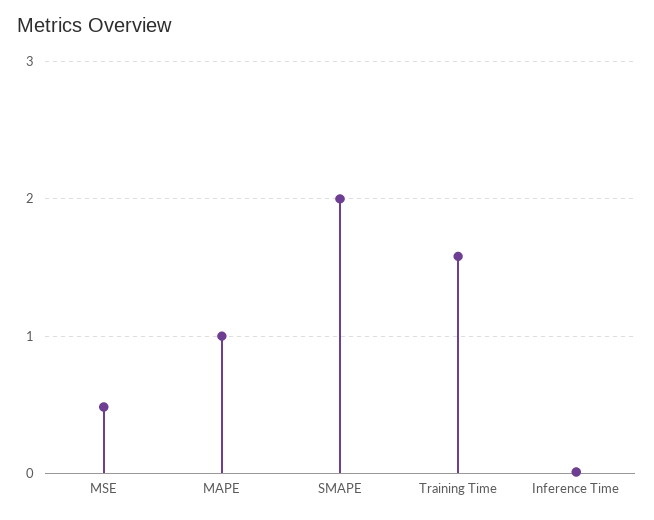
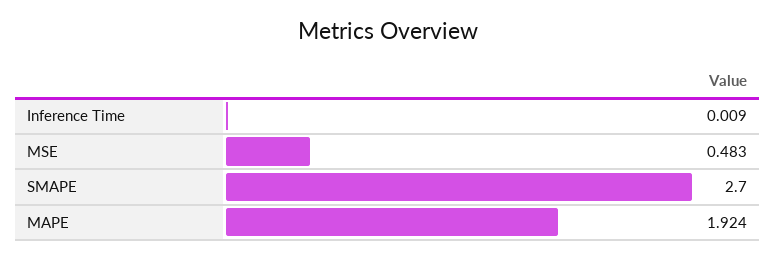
  {
    "MSE": 0.483,
-   "MAPE": 1,
+   "MAPE": 1.924,
-   "SMAPE": 2,
+   "SMAPE": 2.7,
-   "Training Time": 1.6,
    "Inference Time": 0.009
  }

